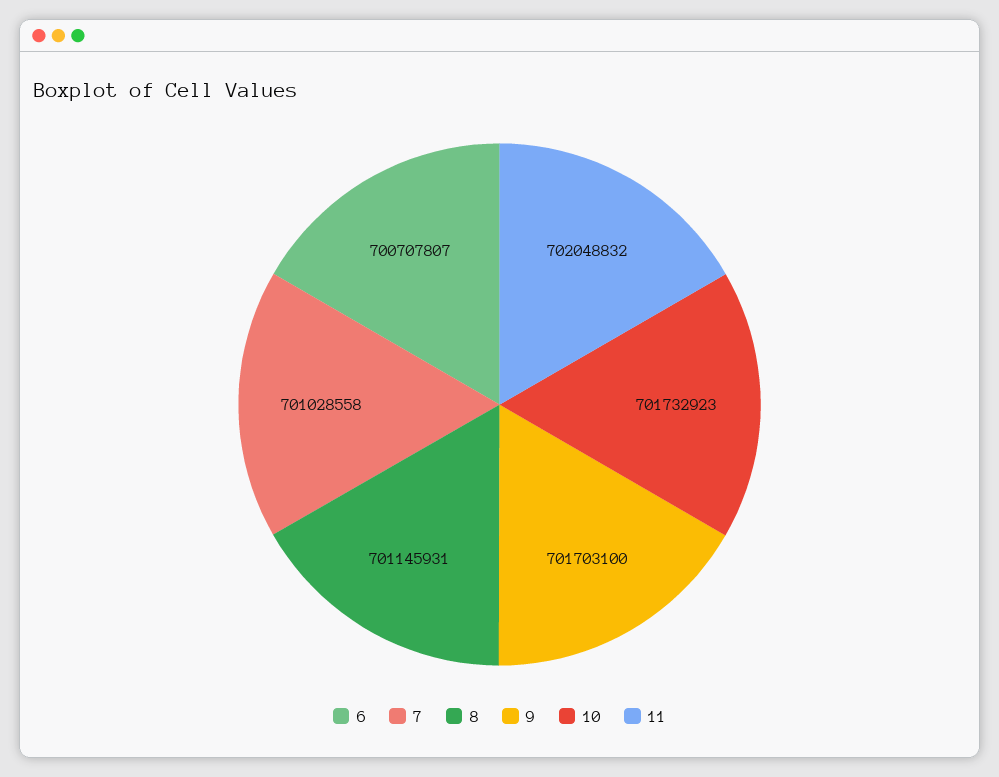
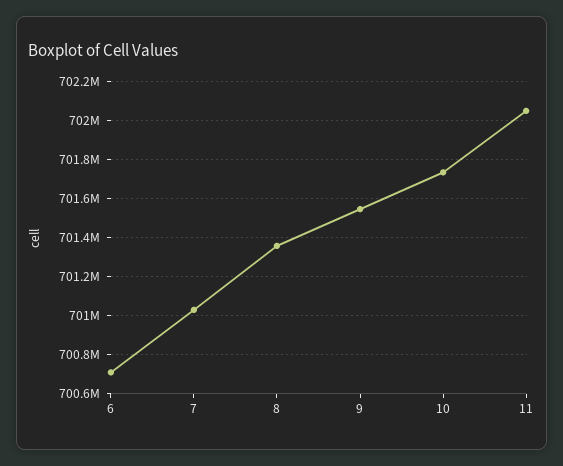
  {
    "6": 700707807,
    "7": 701028558,
-   "8": 701145931,
+   "8": 701350000,
-   "9": 701703100,
+   "9": 701550000,
    "10": 701732923,
    "11": 702048832
  }

